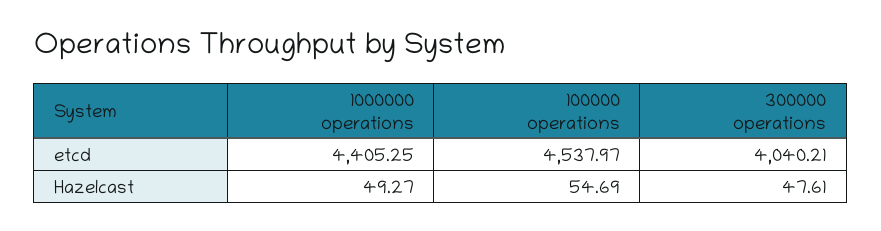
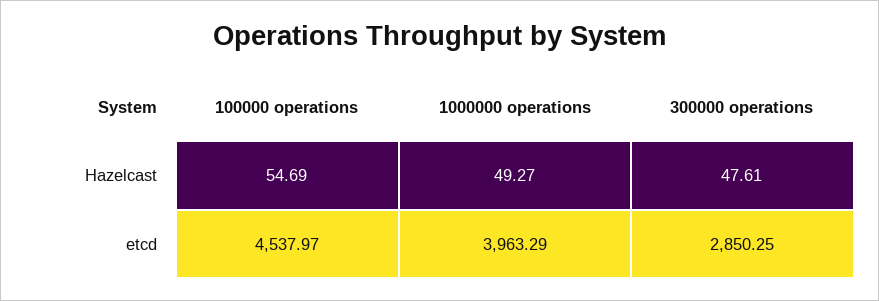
  {
    "1000000 operations": {
-     "etcd": 4405.25,
+     "etcd": 3963.29,
      "Hazelcast": 49.27
    },
    "100000 operations": {
      "etcd": 4537.97,
      "Hazelcast": 54.69
    },
    "300000 operations": {
-     "etcd": 4040.21,
+     "etcd": 2850.25,
      "Hazelcast": 47.61
    }
  }

